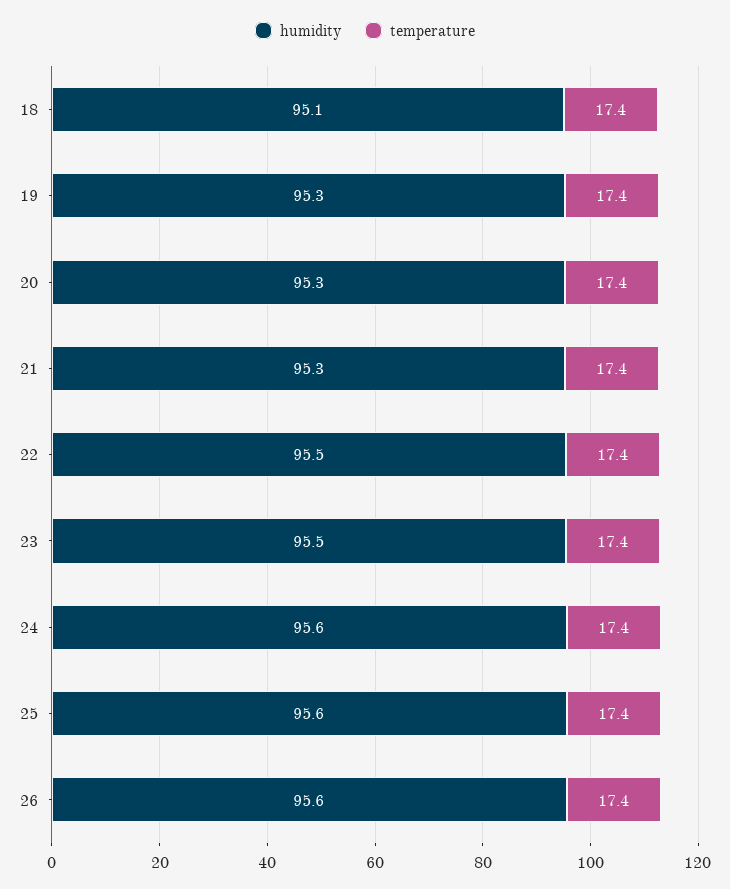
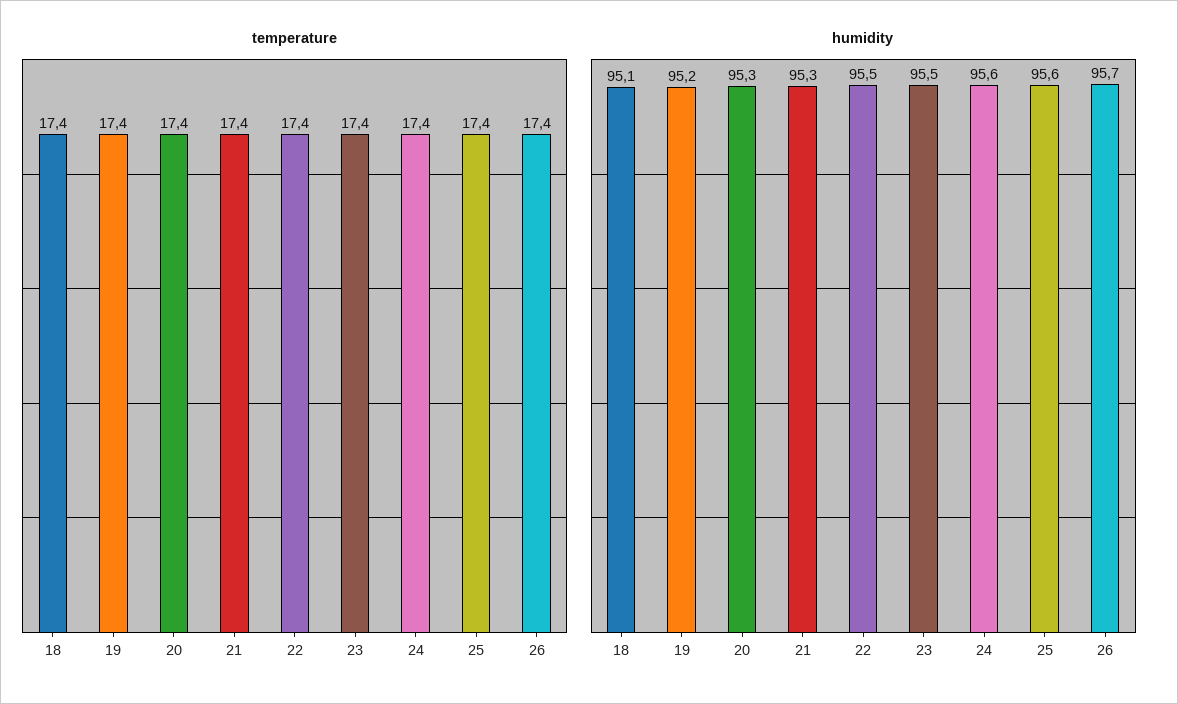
  {
    "humidity": {
      "18": 95.1,
-     "19": 95.3,
+     "19": 95.2,
      "20": 95.3,
      "21": 95.3,
      "22": 95.5,
      "23": 95.5,
      "24": 95.6,
      "25": 95.6,
-     "26": 95.6
+     "26": 95.7
    },
    "temperature": {
      "18": 17.4,
      "19": 17.4,
      "20": 17.4,
      "21": 17.4,
      "22": 17.4,
      "23": 17.4,
      "24": 17.4,
      "25": 17.4,
      "26": 17.4
    }
  }

